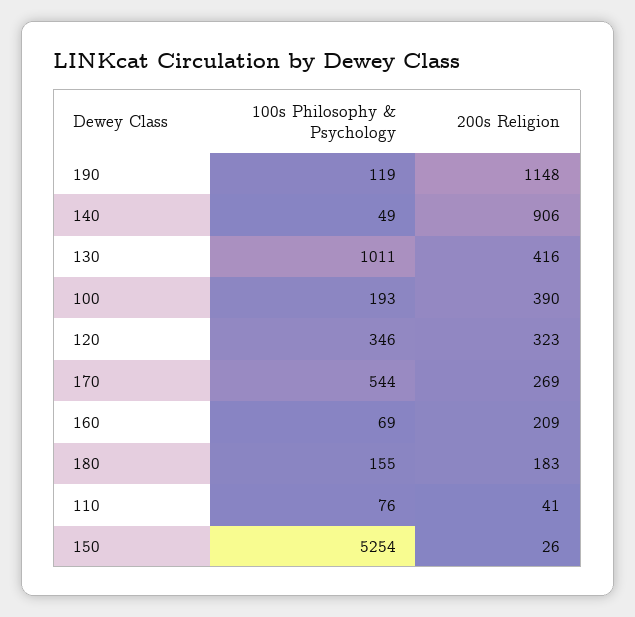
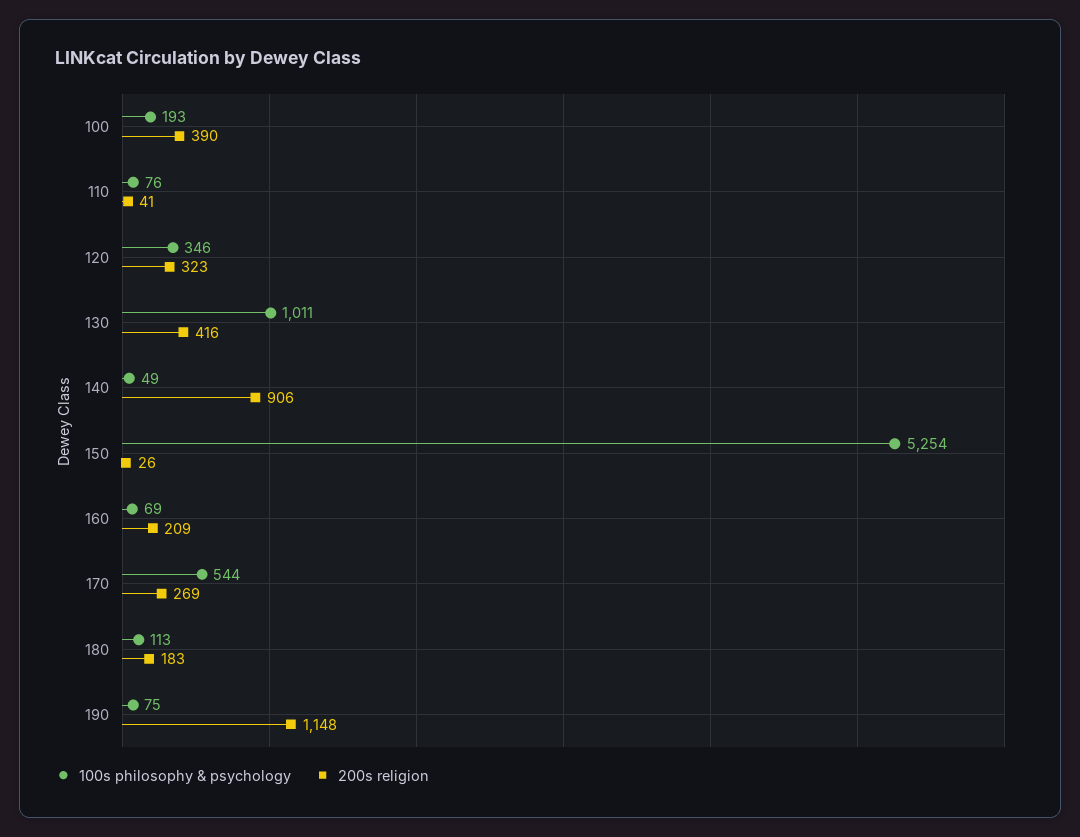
  {
    "100s Philosophy & Psychology": {
-     "190": 119,
+     "190": 75,
      "140": 49,
      "130": 1011,
      "100": 193,
      "120": 346,
      "170": 544,
      "160": 69,
-     "180": 155,
+     "180": 113,
      "110": 76,
      "150": 5254
    },
    "200s Religion": {
      "190": 1148,
      "140": 906,
      "130": 416,
      "100": 390,
      "120": 323,
      "170": 269,
      "160": 209,
      "180": 183,
      "110": 41,
      "150": 26
    }
  }

